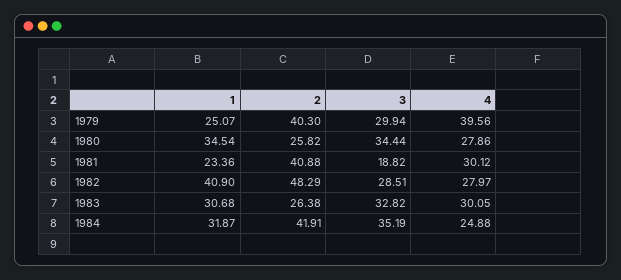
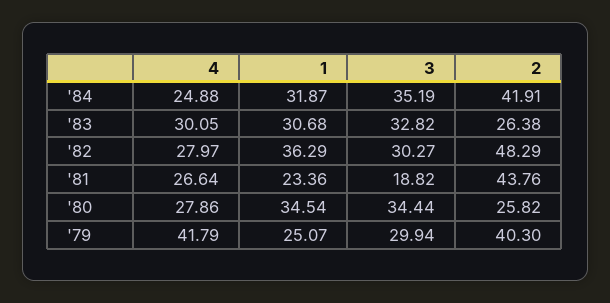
  {
    "1": {
      "1979": 25.07,
      "1980": 34.54,
      "1981": 23.36,
-     "1982": 40.9,
+     "1982": 36.29,
      "1983": 30.68,
      "1984": 31.87
    },
    "2": {
      "1979": 40.3,
      "1980": 25.82,
-     "1981": 40.88,
+     "1981": 43.76,
      "1982": 48.29,
      "1983": 26.38,
      "1984": 41.91
    },
    "3": {
      "1979": 29.94,
      "1980": 34.44,
      "1981": 18.82,
-     "1982": 28.51,
+     "1982": 30.27,
      "1983": 32.82,
      "1984": 35.19
    },
    "4": {
-     "1979": 39.56,
+     "1979": 41.79,
      "1980": 27.86,
-     "1981": 30.12,
+     "1981": 26.64,
      "1982": 27.97,
      "1983": 30.05,
      "1984": 24.88
    }
  }

